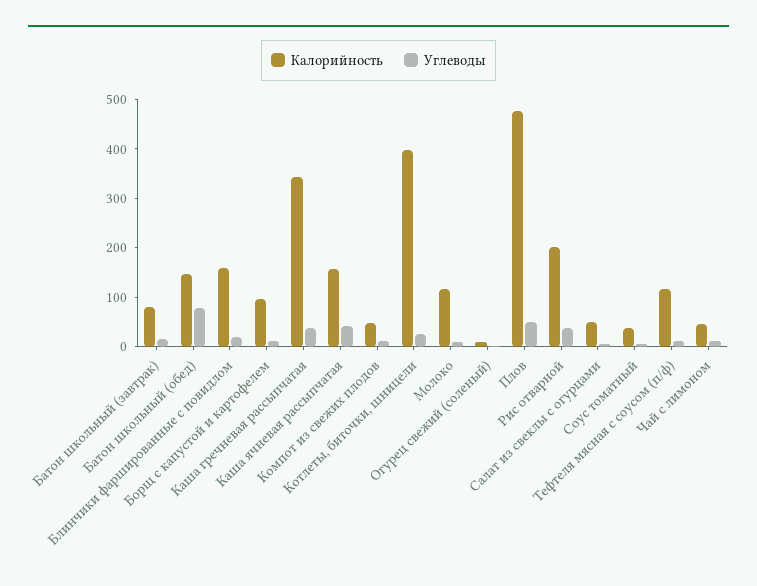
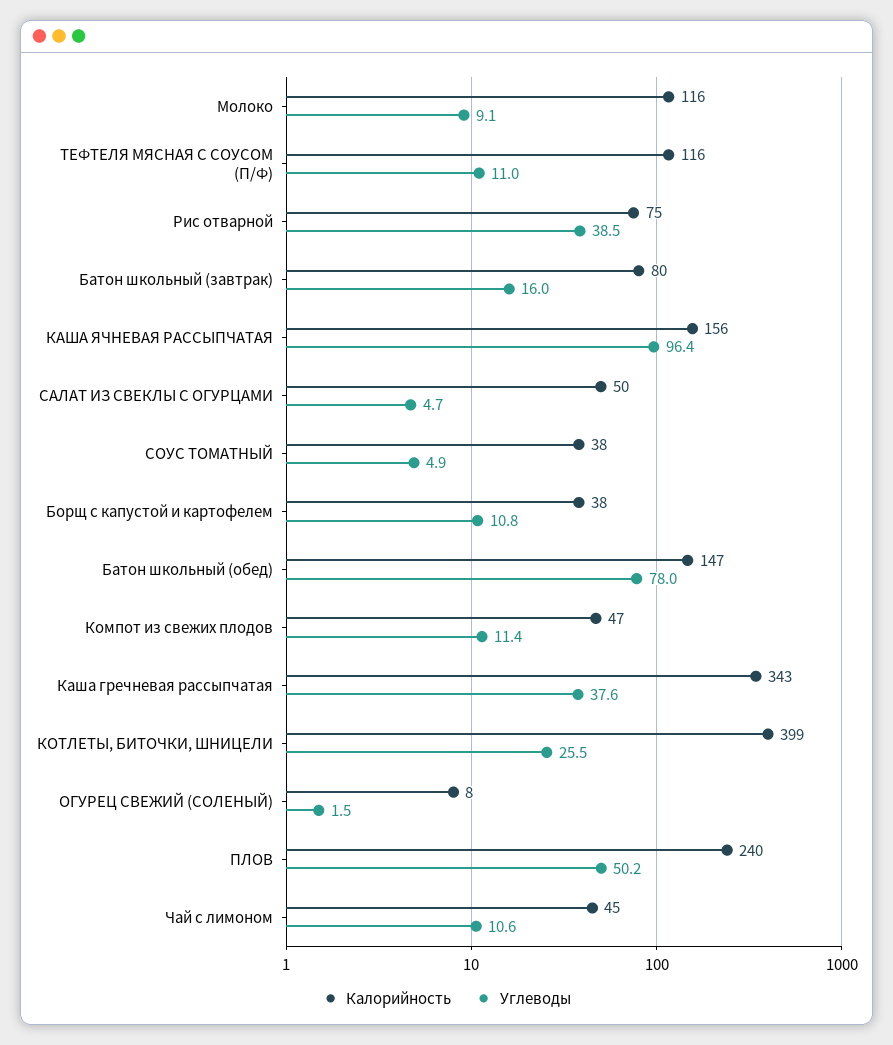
  {
    "Калорийность": {
      "Батон школьный (завтрак)": 80,
      "Батон школьный (обед)": 147,
-     "Блинчики фаршированные с повидлом": 160,
-     "Борщ с капустой и картофелем": 100,
+     "Борщ с капустой и картофелем": 38,
      "Каша гречневая рассыпчатая": 343,
      "Каша ячневая рассыпчатая": 156,
      "Компот из свежих плодов": 47,
      "Котлеты, биточки, шницели": 399,
      "Молоко": 116,
      "Огурец свежий (соленый)": 8,
-     "Плов": 480,
+     "Плов": 240,
-     "Рис отварной": 200,
+     "Рис отварной": 75,
      "Салат из свеклы с огурцами": 50,
      "Соус томатный": 38,
      "Тефтеля мясная с соусом (п/ф)": 116,
      "Чай с лимоном": 45
    },
    "Углеводы": {
      "Батон школьный (завтрак)": 16,
      "Батон школьный (обед)": 78,
-     "Блинчики фаршированные с повидлом": 20,
      "Борщ с капустой и картофелем": 10.8,
      "Каша гречневая рассыпчатая": 37.6,
-     "Каша ячневая рассыпчатая": 40,
+     "Каша ячневая рассыпчатая": 96.4,
      "Компот из свежих плодов": 11.4,
      "Котлеты, биточки, шницели": 25.5,
      "Молоко": 9.1,
      "Огурец свежий (соленый)": 1.5,
      "Плов": 50.2,
      "Рис отварной": 38.5,
      "Салат из свеклы с огурцами": 4.7,
      "Соус томатный": 4.9,
      "Тефтеля мясная с соусом (п/ф)": 11,
      "Чай с лимоном": 10.6
    }
  }

